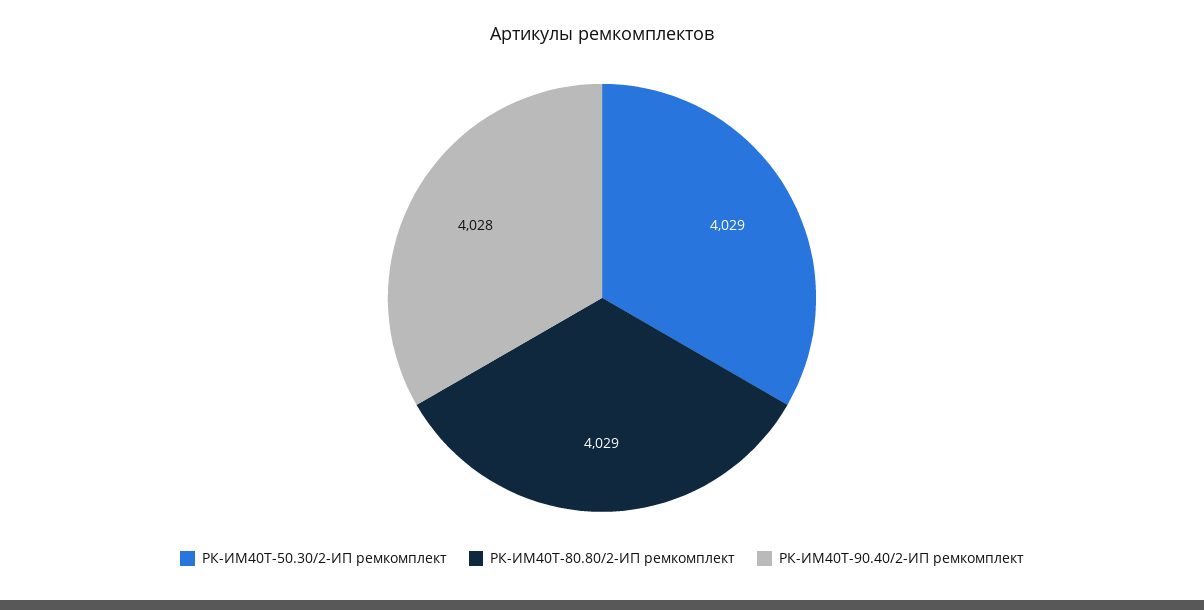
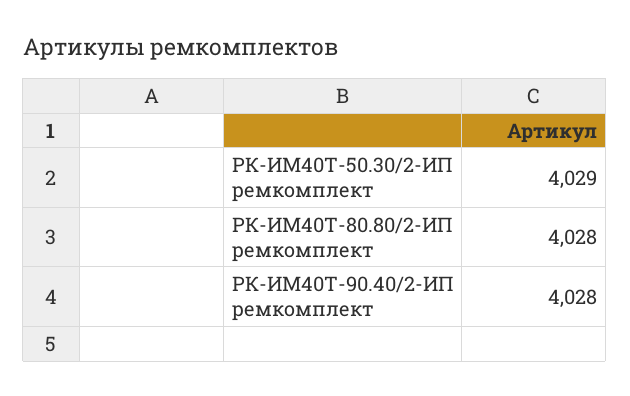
  {
    "РК-ИМ40T-50.30/2-ИП ремкомплект": 4029,
-   "РК-ИМ40T-80.80/2-ИП ремкомплект": 4029,
+   "РК-ИМ40T-80.80/2-ИП ремкомплект": 4028,
    "РК-ИМ40T-90.40/2-ИП ремкомплект": 4028
  }

